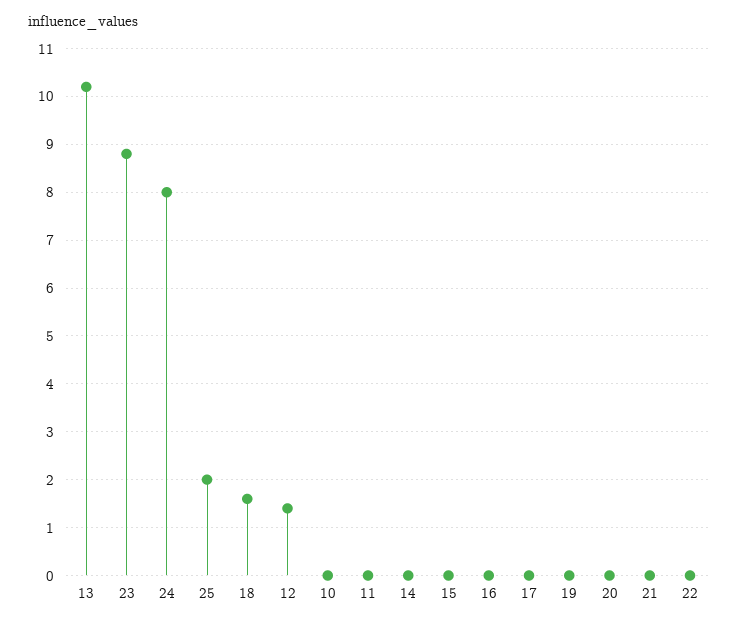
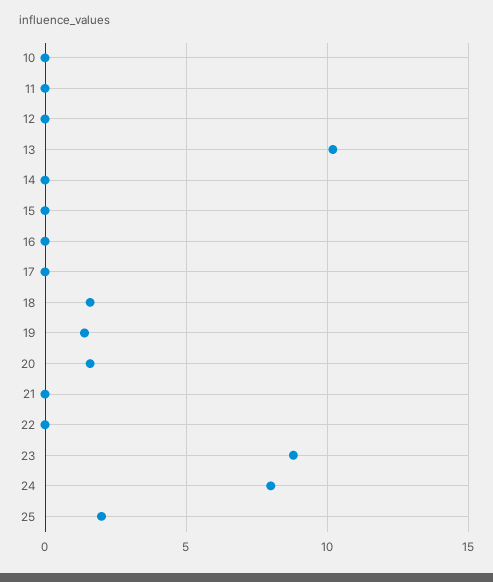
  {
    "13": 10,
    "23": 9,
    "24": 8,
    "25": 2,
    "18": 1.5,
-   "12": 1.5,
+   "12": 0,
    "10": 0,
    "11": 0,
    "14": 0,
    "15": 0,
    "16": 0,
    "17": 0,
-   "19": 0,
+   "19": 1.5,
-   "20": 0,
+   "20": 1.5,
    "21": 0,
    "22": 0
  }

